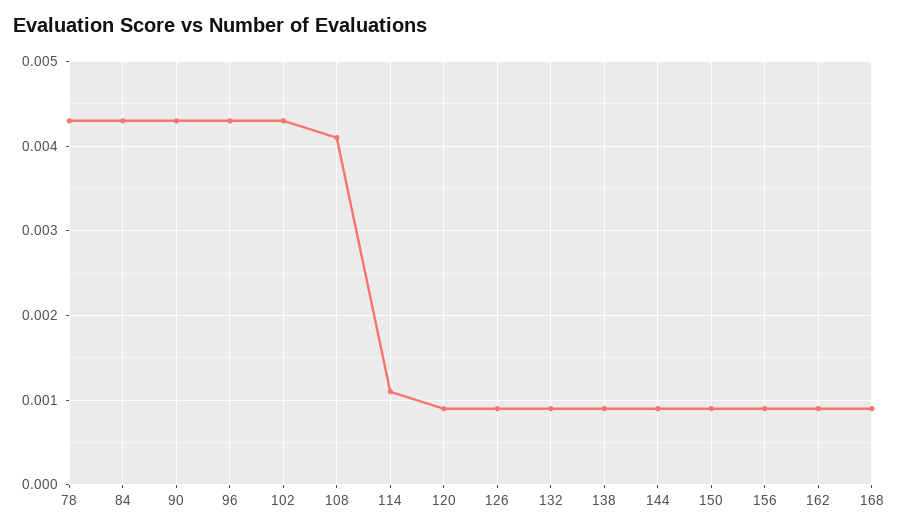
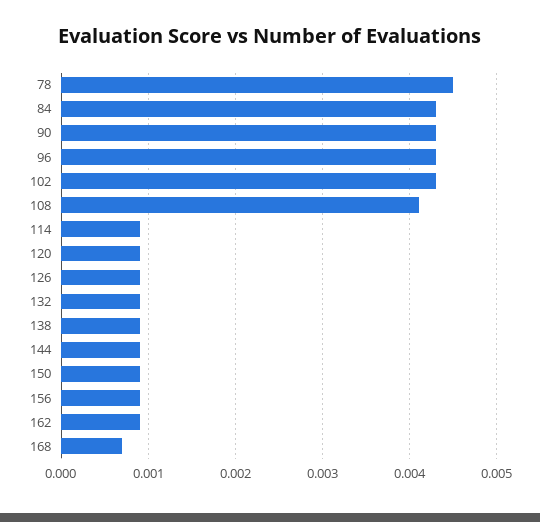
  {
-   "78": 0.0043,
+   "78": 0.0045,
    "84": 0.0043,
    "90": 0.0043,
    "96": 0.0043,
    "102": 0.0043,
    "108": 0.0041,
-   "114": 0.0011,
+   "114": 0.0009,
    "120": 0.0009,
    "126": 0.0009,
    "132": 0.0009,
    "138": 0.0009,
    "144": 0.0009,
    "150": 0.0009,
    "156": 0.0009,
    "162": 0.0009,
-   "168": 0.0009
+   "168": 0.0007
  }

